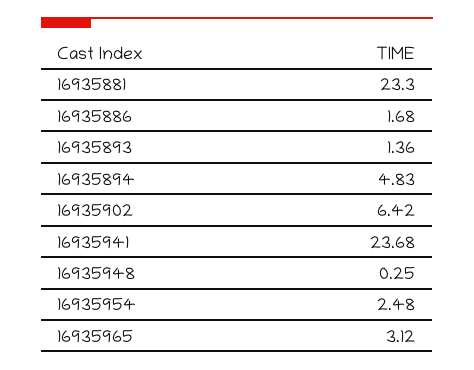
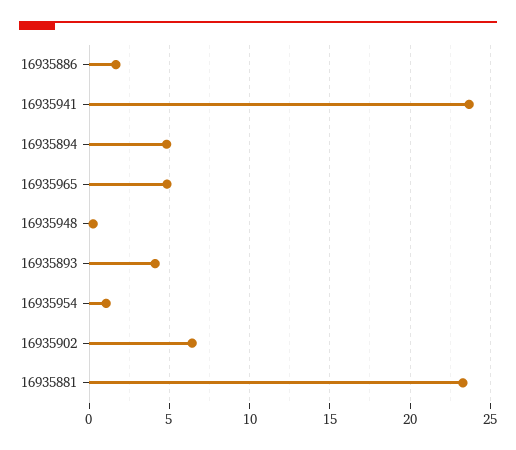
  {
    "16935881": 23.3,
    "16935886": 1.68,
-   "16935893": 1.36,
+   "16935893": 4,
    "16935894": 4.83,
    "16935902": 6.42,
    "16935941": 23.68,
    "16935948": 0.25,
-   "16935954": 2.48,
+   "16935954": 1,
-   "16935965": 3.12
+   "16935965": 5
  }

